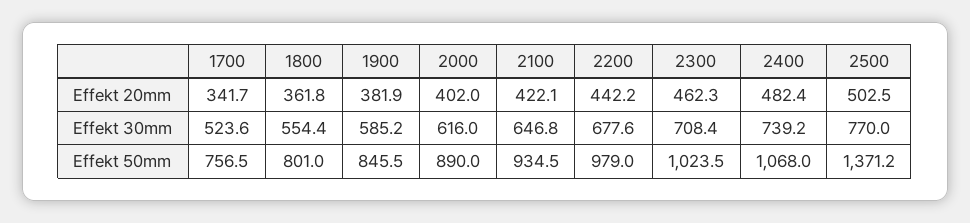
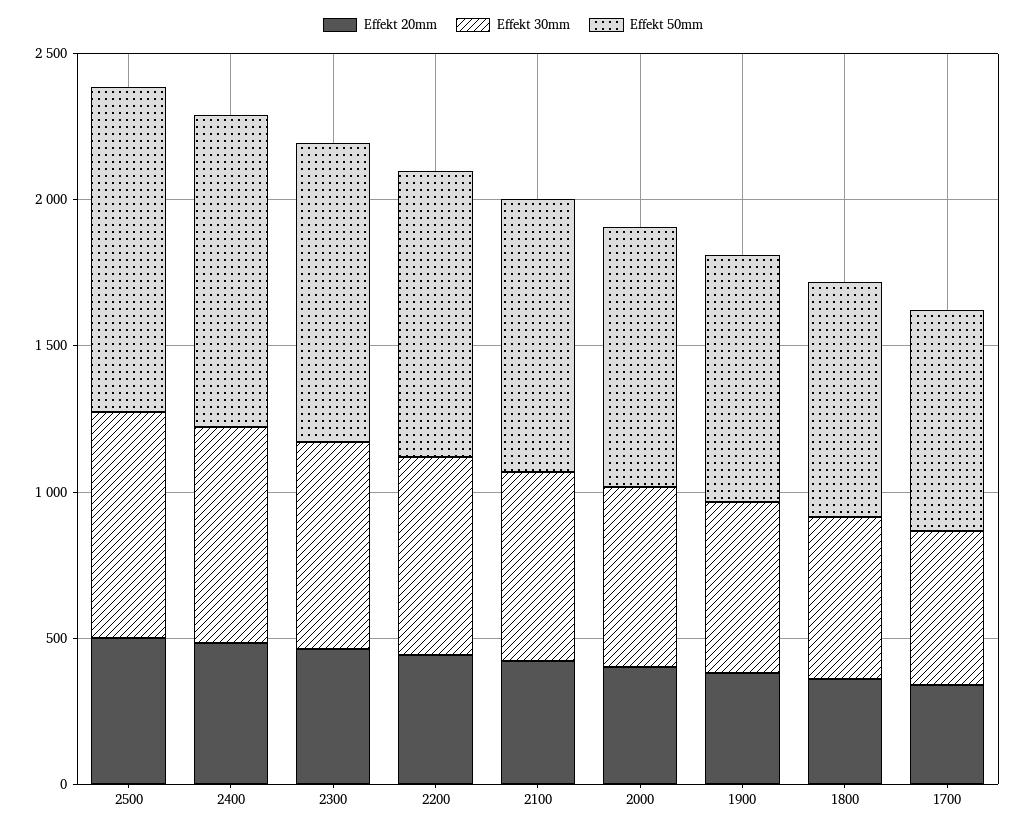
  {
    "Effekt 20mm": {
      "1700": 341.7,
      "1800": 361.8,
      "1900": 381.9,
      "2000": 402,
      "2100": 422.1,
      "2200": 442.2,
      "2300": 462.3,
      "2400": 482.4,
      "2500": 502.5
    },
    "Effekt 30mm": {
      "1700": 523.6,
      "1800": 554.4,
      "1900": 585.2,
      "2000": 616,
      "2100": 646.8,
      "2200": 677.6,
      "2300": 708.4,
      "2400": 739.2,
      "2500": 770
    },
    "Effekt 50mm": {
      "1700": 756.5,
      "1800": 801,
      "1900": 845.5,
      "2000": 890,
      "2100": 934.5,
      "2200": 979,
      "2300": 1023.5,
      "2400": 1068,
-     "2500": 1371.2
+     "2500": 1100
    }
  }

